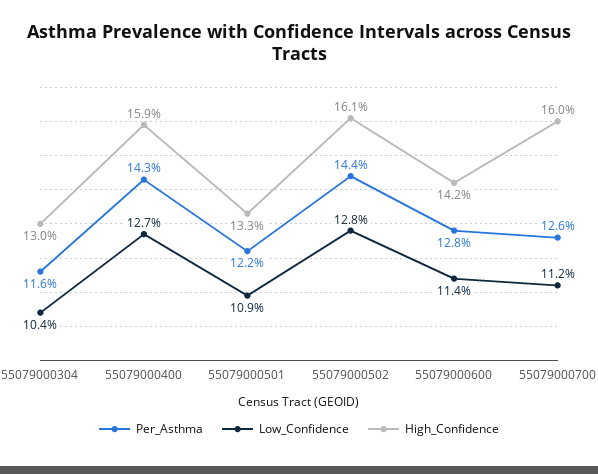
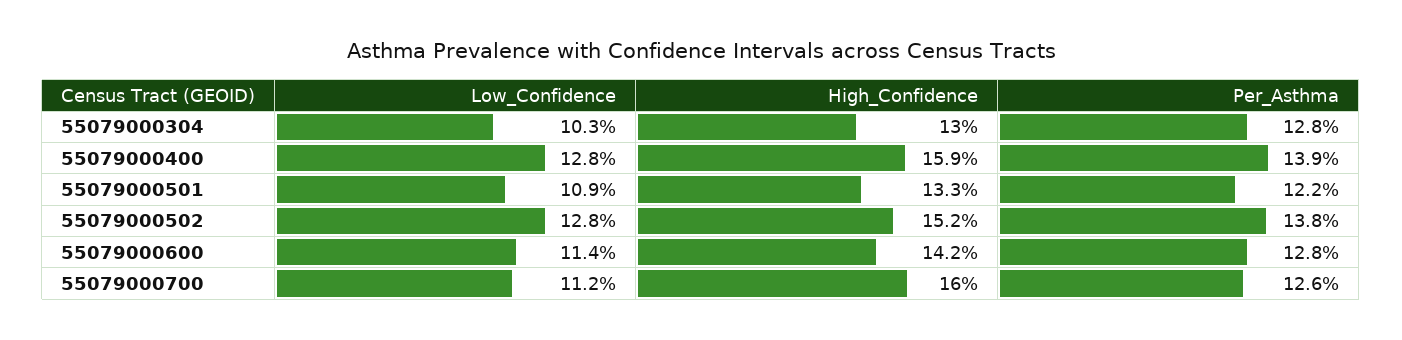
  {
    "Per_Asthma": {
-     "55079000304": 11.6,
+     "55079000304": 12.8,
-     "55079000400": 14.3,
+     "55079000400": 13.9,
      "55079000501": 12.2,
-     "55079000502": 14.4,
+     "55079000502": 13.8,
      "55079000600": 12.8,
      "55079000700": 12.6
    },
    "Low_Confidence": {
-     "55079000304": 10.4,
+     "55079000304": 10.3,
-     "55079000400": 12.7,
+     "55079000400": 12.8,
      "55079000501": 10.9,
      "55079000502": 12.8,
      "55079000600": 11.4,
      "55079000700": 11.2
    },
    "High_Confidence": {
      "55079000304": 13,
      "55079000400": 15.9,
      "55079000501": 13.3,
-     "55079000502": 16.1,
+     "55079000502": 15.2,
      "55079000600": 14.2,
      "55079000700": 16
    }
  }

